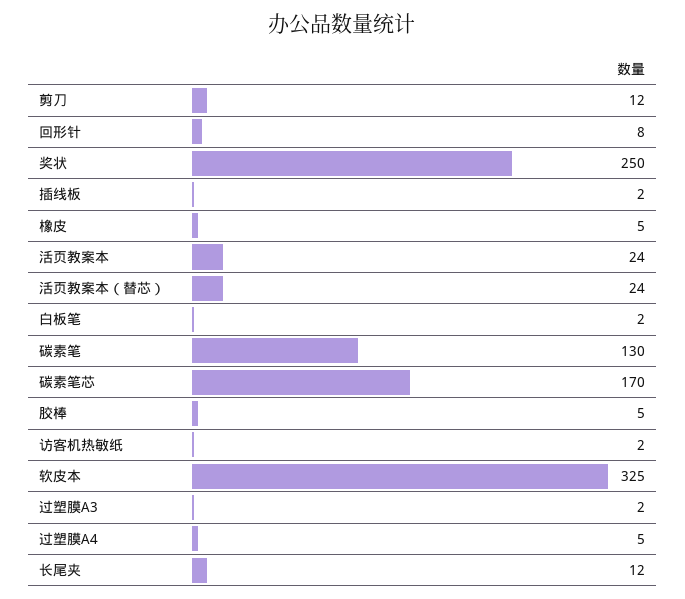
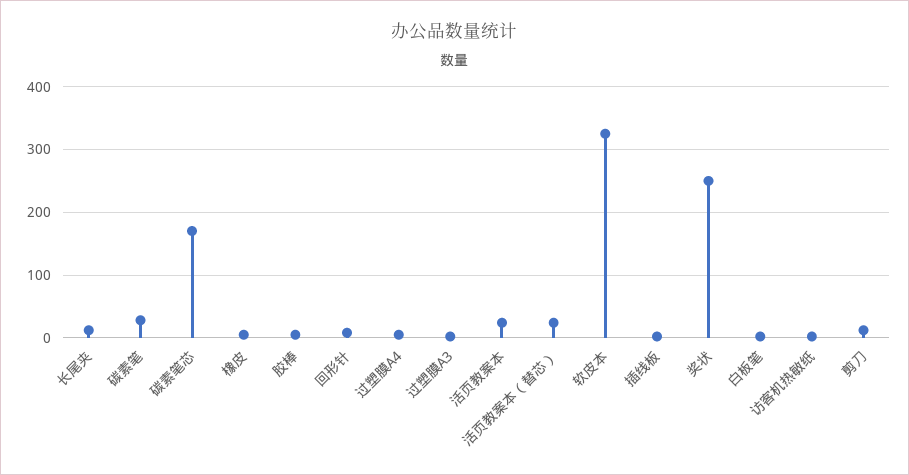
  {
    "剪刀": 12,
    "回形针": 8,
    "奖状": 250,
    "插线板": 2,
    "橡皮": 5,
    "活页教案本": 24,
    "活页教案本（替芯）": 24,
    "白板笔": 2,
-   "碳素笔": 130,
+   "碳素笔": 30,
    "碳素笔芯": 170,
    "胶棒": 5,
    "访客机热敏纸": 2,
    "软皮本": 325,
    "过塑膜A3": 2,
    "过塑膜A4": 5,
    "长尾夹": 12
  }

